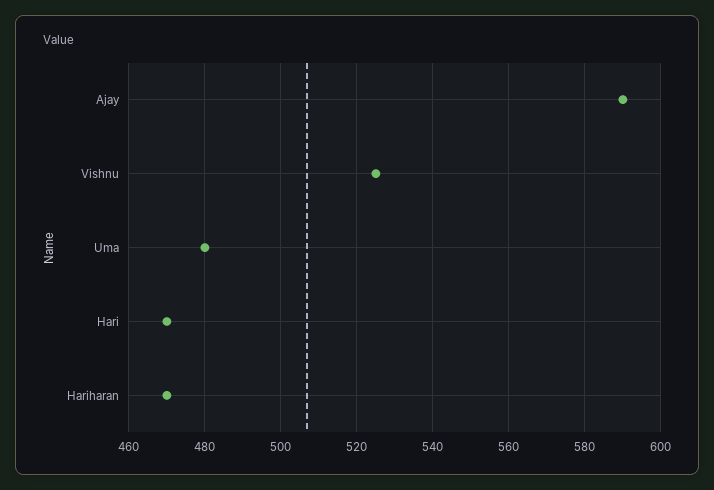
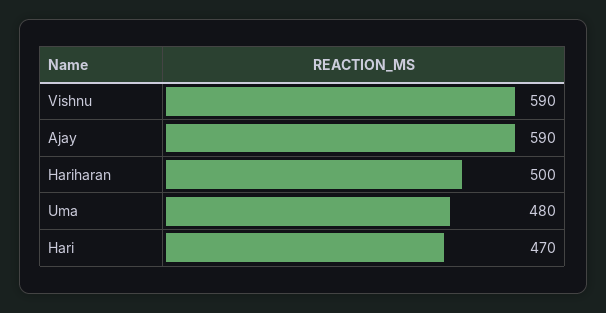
  {
    "Ajay": 590,
-   "Vishnu": 525,
+   "Vishnu": 590,
    "Uma": 480,
    "Hari": 470,
-   "Hariharan": 470
+   "Hariharan": 500
  }

